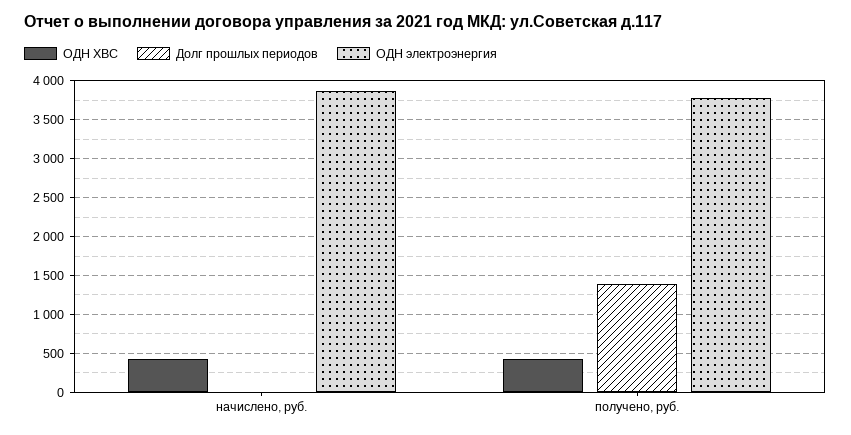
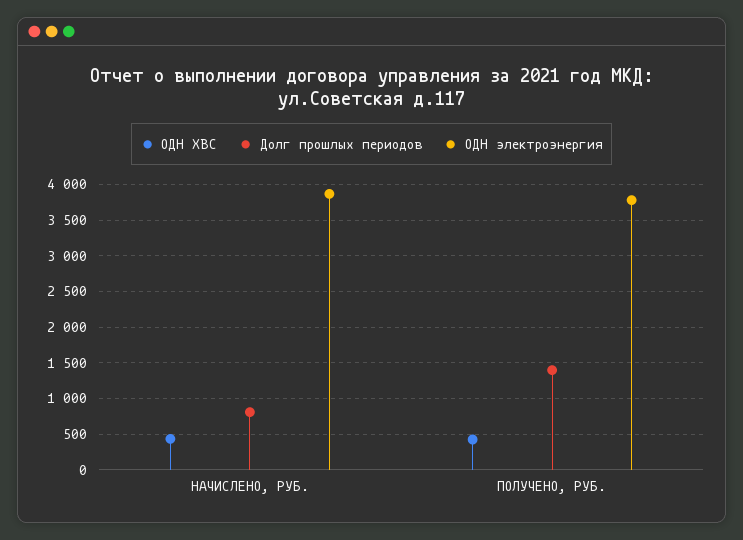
  {
    "ОДН ХВС": {
      "начислено, руб.": 400,
      "получено, руб.": 400
    },
    "Долг прошлых периодов": {
-     "начислено, руб.": 0,
+     "начислено, руб.": 800,
      "получено, руб.": 1400
    },
    "ОДН электроэнергия": {
      "начислено, руб.": 3900,
      "получено, руб.": 3800
    }
  }

